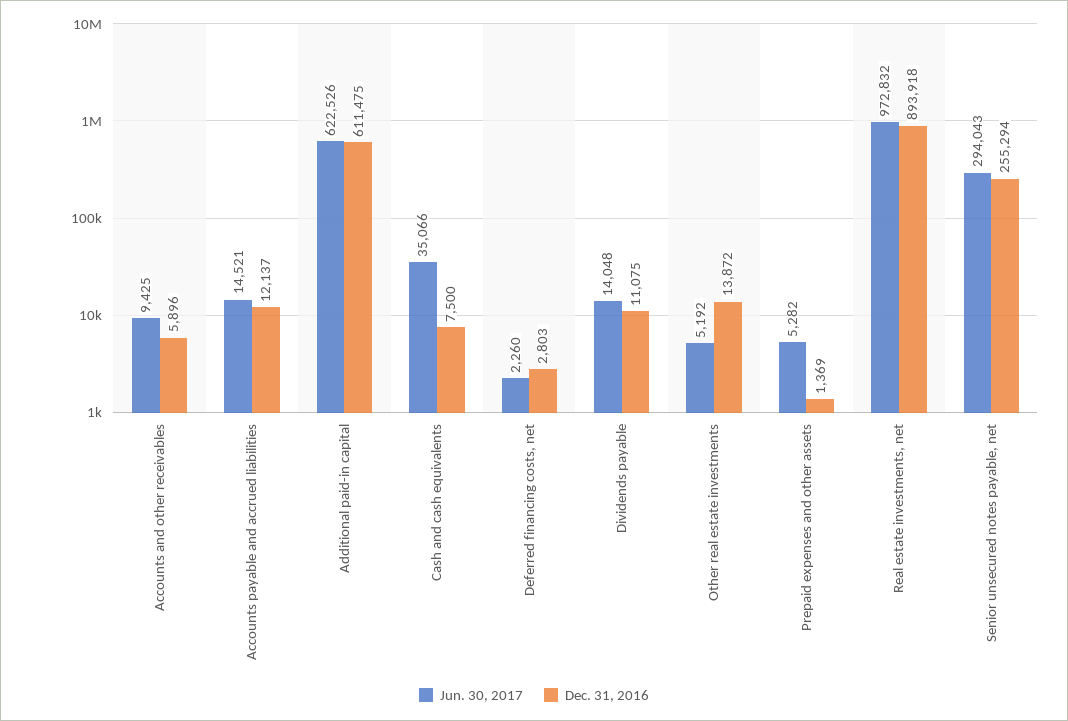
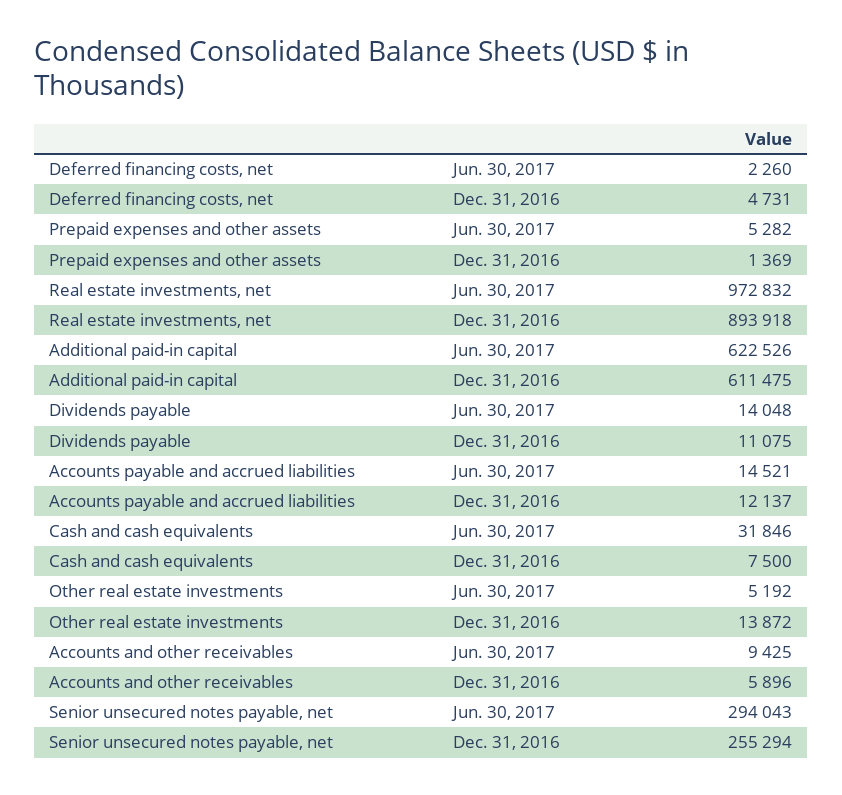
  {
    "Jun. 30, 2017": {
      "Accounts and other receivables": 9425,
      "Accounts payable and accrued liabilities": 14521,
      "Additional paid-in capital": 622526,
-     "Cash and cash equivalents": 35066,
+     "Cash and cash equivalents": 31846,
      "Deferred financing costs, net": 2260,
      "Dividends payable": 14048,
      "Other real estate investments": 5192,
      "Prepaid expenses and other assets": 5282,
      "Real estate investments, net": 972832,
      "Senior unsecured notes payable, net": 294043
    },
    "Dec. 31, 2016": {
      "Accounts and other receivables": 5896,
      "Accounts payable and accrued liabilities": 12137,
      "Additional paid-in capital": 611475,
      "Cash and cash equivalents": 7500,
-     "Deferred financing costs, net": 2803,
+     "Deferred financing costs, net": 4731,
      "Dividends payable": 11075,
      "Other real estate investments": 13872,
      "Prepaid expenses and other assets": 1369,
      "Real estate investments, net": 893918,
      "Senior unsecured notes payable, net": 255294
    }
  }

